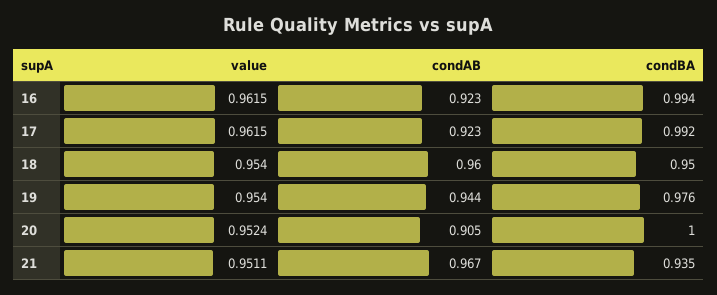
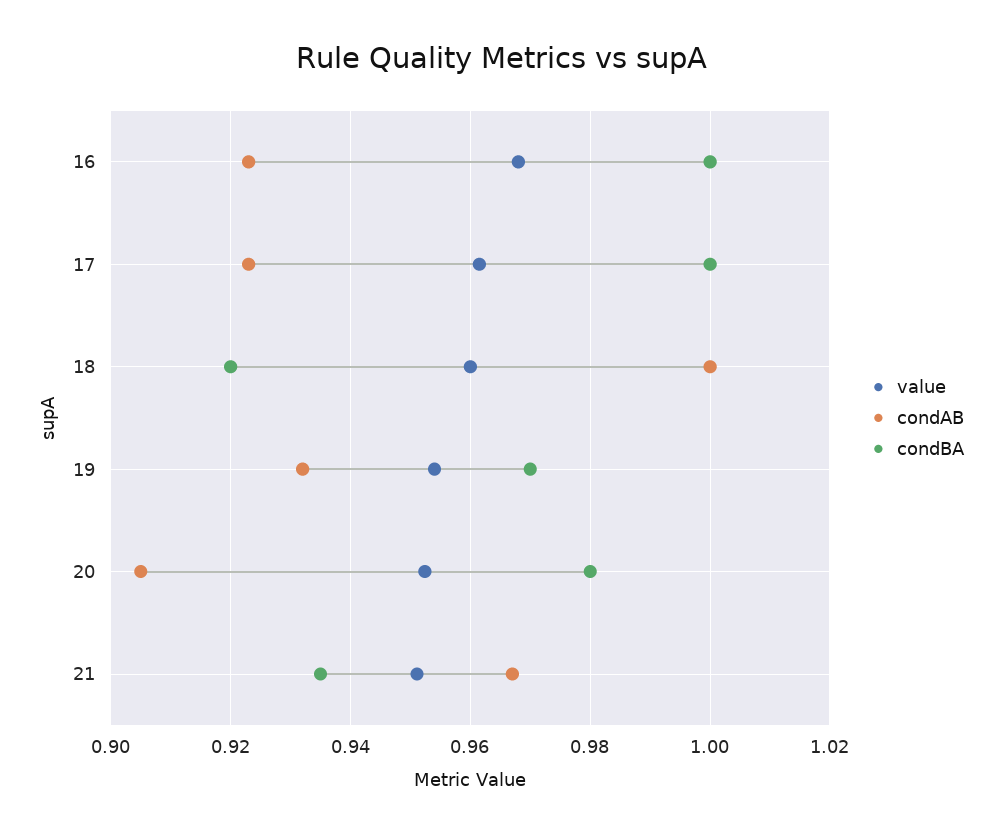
  {
    "value": {
-     "16": 0.9615,
+     "16": 0.968,
      "17": 0.9615,
-     "18": 0.954,
+     "18": 0.96,
      "19": 0.954,
      "20": 0.9524,
      "21": 0.9511
    },
    "condAB": {
      "16": 0.923,
      "17": 0.923,
-     "18": 0.96,
+     "18": 1,
-     "19": 0.944,
+     "19": 0.932,
      "20": 0.905,
      "21": 0.967
    },
    "condBA": {
-     "16": 0.994,
+     "16": 1,
-     "17": 0.992,
+     "17": 1,
-     "18": 0.95,
+     "18": 0.92,
-     "19": 0.976,
+     "19": 0.97,
-     "20": 1,
+     "20": 0.98,
      "21": 0.935
    }
  }

